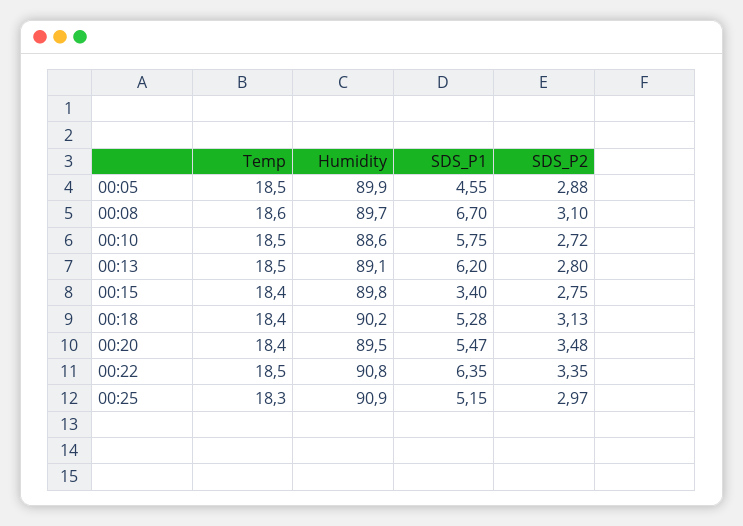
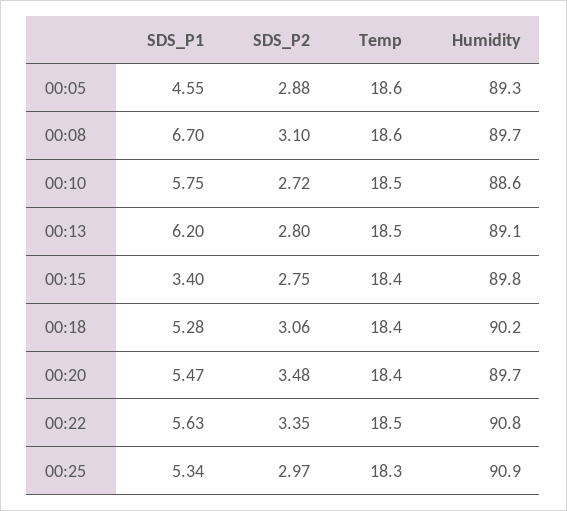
  {
    "Temp": {
-     "00:05": 18.5,
+     "00:05": 18.6,
      "00:08": 18.6,
      "00:10": 18.5,
      "00:13": 18.5,
      "00:15": 18.4,
      "00:18": 18.4,
      "00:20": 18.4,
      "00:22": 18.5,
      "00:25": 18.3
    },
    "Humidity": {
-     "00:05": 89.9,
+     "00:05": 89.3,
      "00:08": 89.7,
      "00:10": 88.6,
      "00:13": 89.1,
      "00:15": 89.8,
      "00:18": 90.2,
-     "00:20": 89.5,
+     "00:20": 89.7,
      "00:22": 90.8,
      "00:25": 90.9
    },
    "SDS_P1": {
      "00:05": 4.55,
      "00:08": 6.7,
      "00:10": 5.75,
      "00:13": 6.2,
      "00:15": 3.4,
      "00:18": 5.28,
      "00:20": 5.47,
-     "00:22": 6.35,
+     "00:22": 5.63,
-     "00:25": 5.15
+     "00:25": 5.34
    },
    "SDS_P2": {
      "00:05": 2.88,
      "00:08": 3.1,
      "00:10": 2.72,
      "00:13": 2.8,
      "00:15": 2.75,
-     "00:18": 3.13,
+     "00:18": 3.06,
      "00:20": 3.48,
      "00:22": 3.35,
      "00:25": 2.97
    }
  }

